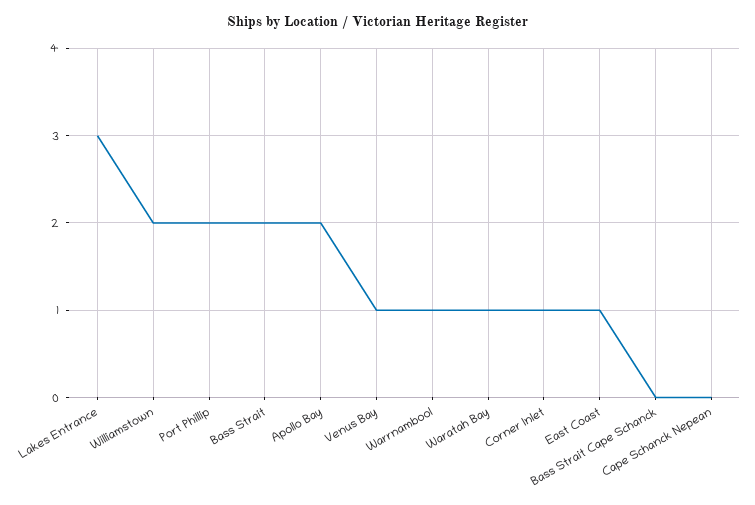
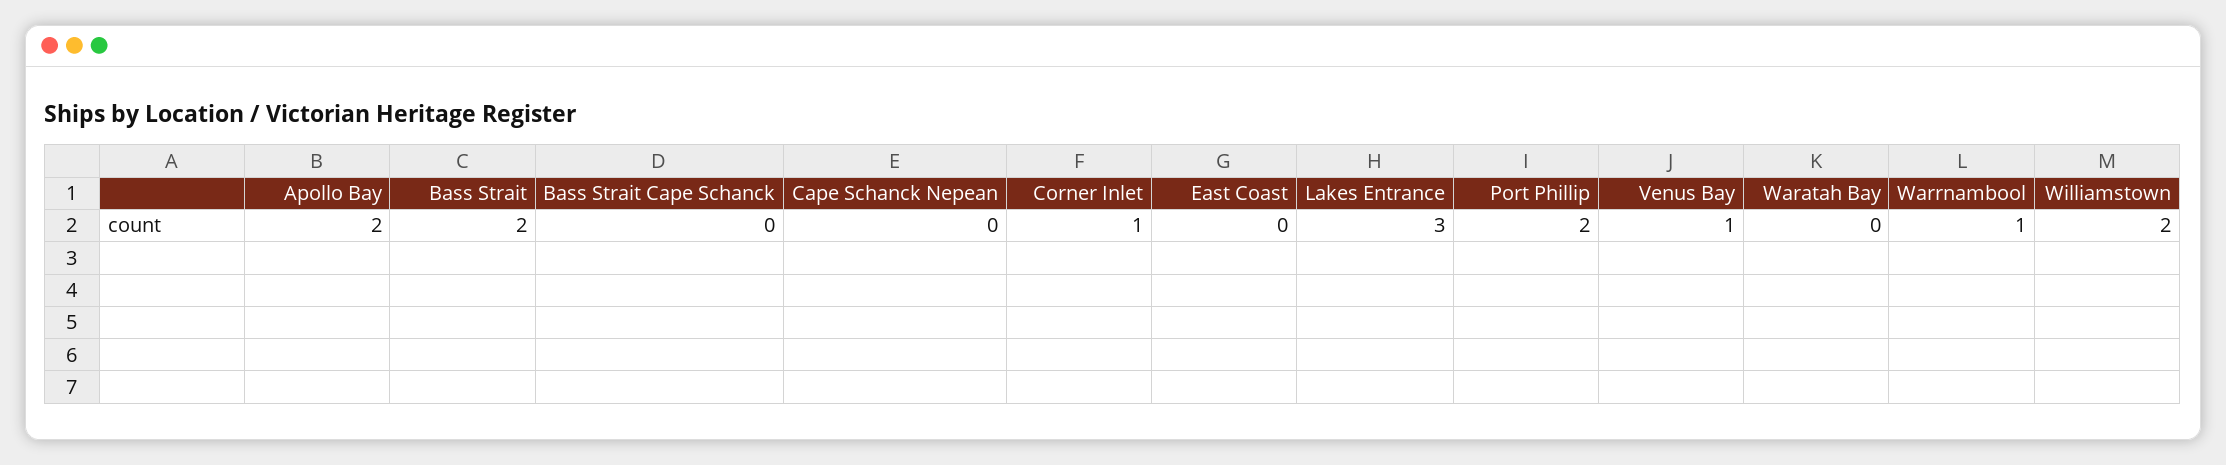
  {
    "Lakes Entrance": 3,
    "Williamstown": 2,
    "Port Phillip": 2,
    "Bass Strait": 2,
    "Apollo Bay": 2,
    "Venus Bay": 1,
    "Warrnambool": 1,
-   "Waratah Bay": 1,
+   "Waratah Bay": 0,
    "Corner Inlet": 1,
-   "East Coast": 1,
+   "East Coast": 0,
    "Bass Strait Cape Schanck": 0,
    "Cape Schanck Nepean": 0
  }

